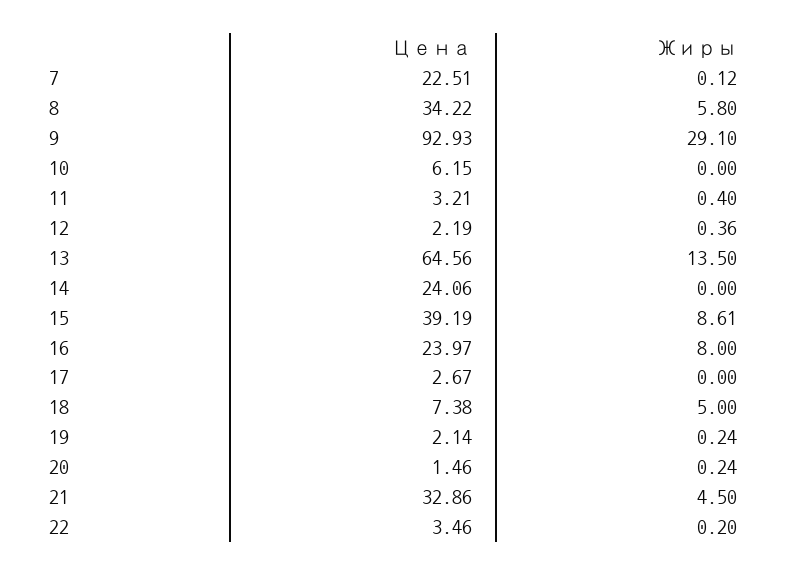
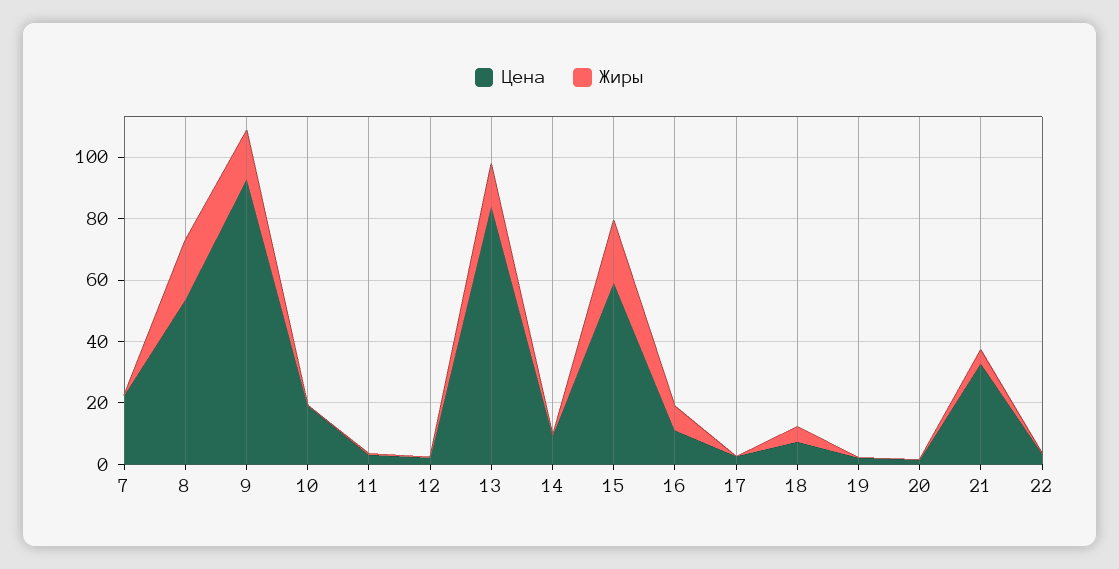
  {
    "Цена": {
      "7": 22.51,
-     "8": 34.22,
+     "8": 55,
      "9": 92.93,
-     "10": 6.15,
+     "10": 20,
      "11": 3.21,
      "12": 2.19,
-     "13": 64.56,
+     "13": 85,
-     "14": 24.06,
+     "14": 10,
-     "15": 39.19,
+     "15": 60,
-     "16": 23.97,
+     "16": 10,
      "17": 2.67,
      "18": 7.38,
      "19": 2.14,
      "20": 1.46,
      "21": 32.86,
      "22": 3.46
    },
    "Жиры": {
      "7": 0.12,
-     "8": 5.8,
+     "8": 20,
-     "9": 29.1,
+     "9": 15,
      "10": 0,
      "11": 0.4,
      "12": 0.36,
      "13": 13.5,
      "14": 0,
-     "15": 8.61,
+     "15": 20,
      "16": 8,
      "17": 0,
      "18": 5,
      "19": 0.24,
      "20": 0.24,
      "21": 4.5,
      "22": 0.2
    }
  }

